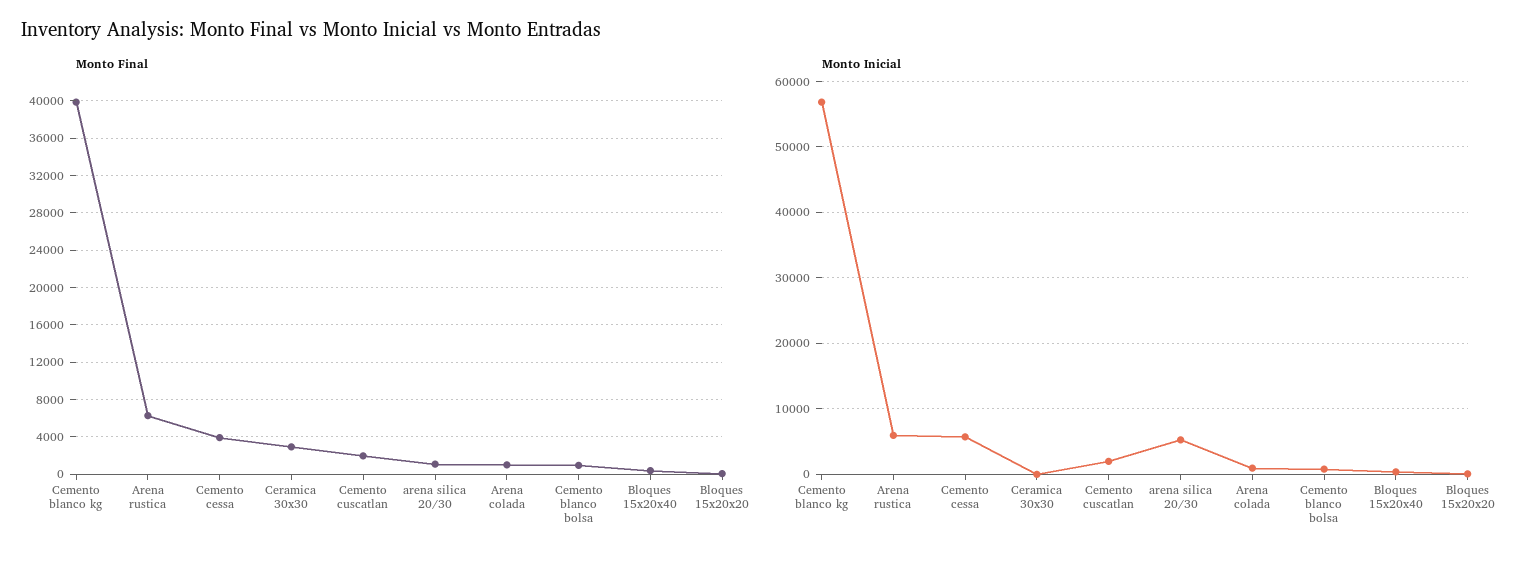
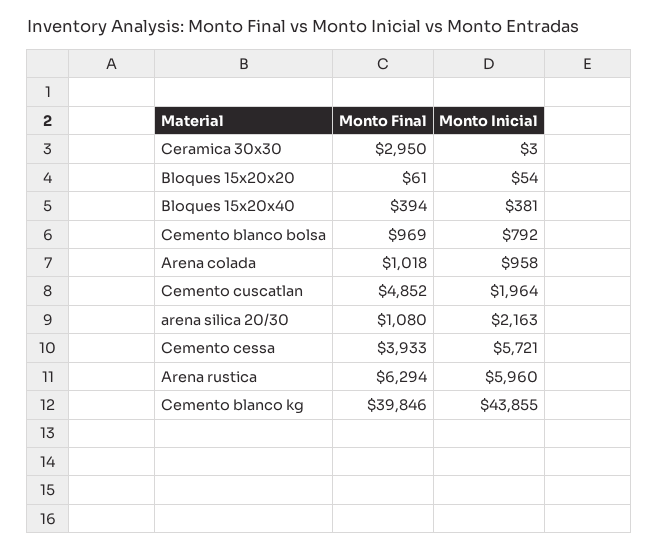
  {
    "Monto Final": {
      "Cemento blanco kg": 39846,
      "Arena rustica": 6294,
      "Cemento cessa": 3933,
      "Ceramica 30x30": 2950,
-     "Cemento cuscatlan": 2000,
+     "Cemento cuscatlan": 4852,
      "arena silica 20/30": 1080,
      "Arena colada": 1018,
      "Cemento blanco bolsa": 969,
      "Bloques 15x20x40": 394,
      "Bloques 15x20x20": 61
    },
    "Monto Inicial": {
-     "Cemento blanco kg": 57000,
+     "Cemento blanco kg": 43855,
      "Arena rustica": 5960,
      "Cemento cessa": 5721,
      "Ceramica 30x30": 3,
      "Cemento cuscatlan": 1964,
-     "arena silica 20/30": 5000,
+     "arena silica 20/30": 2163,
      "Arena colada": 958,
      "Cemento blanco bolsa": 792,
      "Bloques 15x20x40": 381,
      "Bloques 15x20x20": 54
    }
  }

